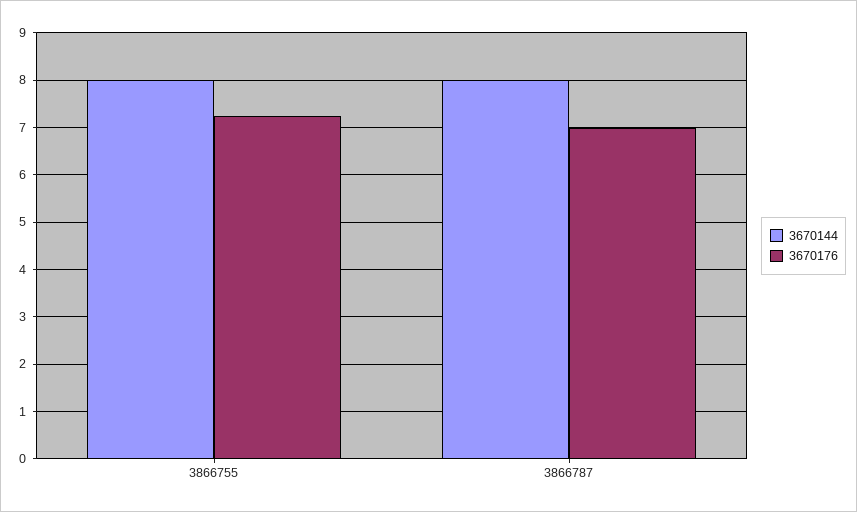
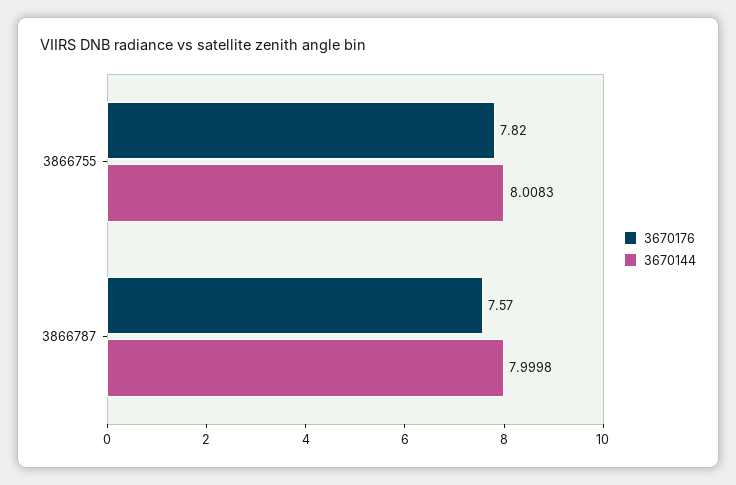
  {
    "3670144": {
      "3866755": 8.0083,
      "3866787": 7.9998
    },
    "3670176": {
-     "3866755": 7.2,
+     "3866755": 7.82,
-     "3866787": 7
+     "3866787": 7.57
    }
  }

